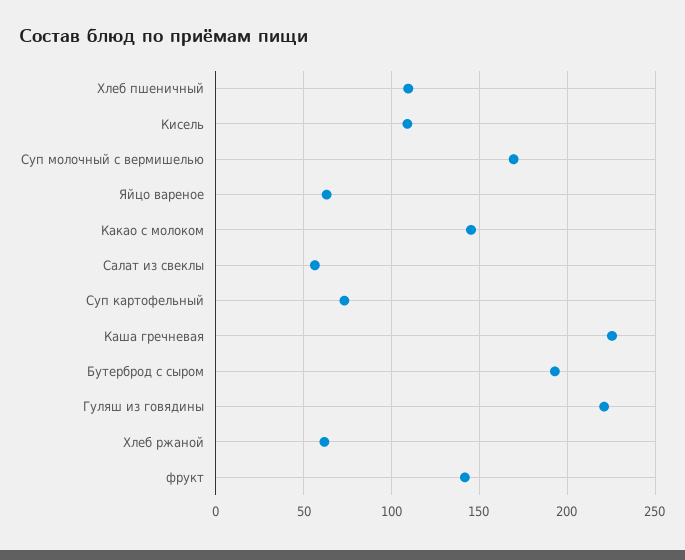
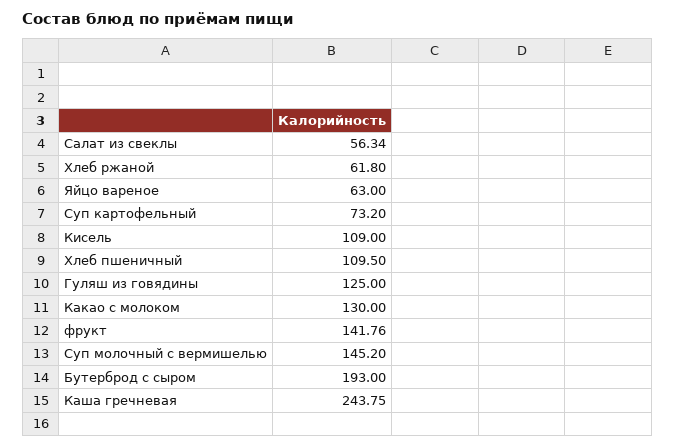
  {
    "Хлеб пшеничный": 109.5,
    "Кисель": 109,
-   "Суп молочный с вермишелью": 170,
+   "Суп молочный с вермишелью": 145.2,
    "Яйцо вареное": 63,
-   "Какао с молоком": 145,
+   "Какао с молоком": 130,
    "Салат из свеклы": 56.34,
    "Суп картофельный": 73.2,
-   "Каша гречневая": 225,
+   "Каша гречневая": 243.75,
    "Бутерброд с сыром": 193,
-   "Гуляш из говядины": 220,
+   "Гуляш из говядины": 125,
    "Хлеб ржаной": 61.8,
    "фрукт": 141.76
  }

